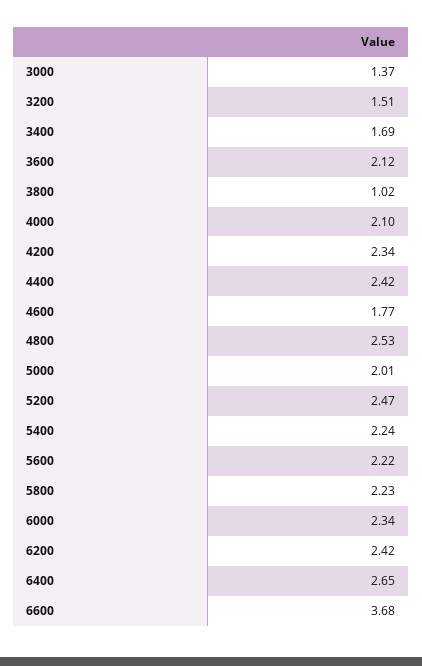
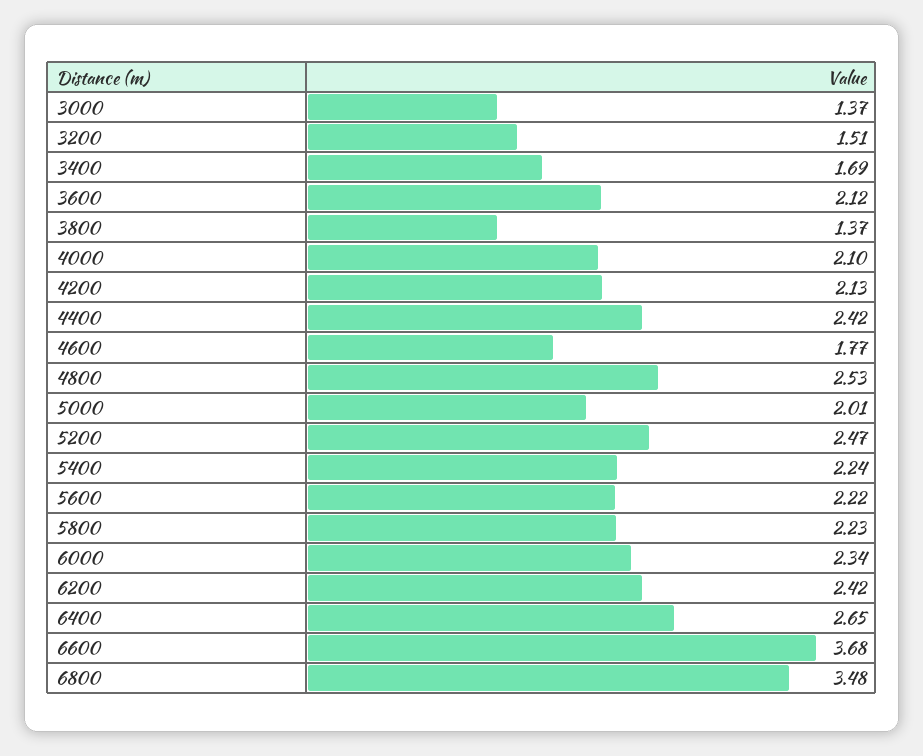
  {
    "3000": 1.37,
    "3200": 1.51,
    "3400": 1.69,
    "3600": 2.12,
-   "3800": 1.02,
+   "3800": 1.37,
    "4000": 2.1,
-   "4200": 2.34,
+   "4200": 2.13,
    "4400": 2.42,
    "4600": 1.77,
    "4800": 2.53,
    "5000": 2.01,
    "5200": 2.47,
    "5400": 2.24,
    "5600": 2.22,
    "5800": 2.23,
    "6000": 2.34,
    "6200": 2.42,
    "6400": 2.65,
-   "6600": 3.68
+   "6600": 3.68,
+   "6800": 3.48
  }

